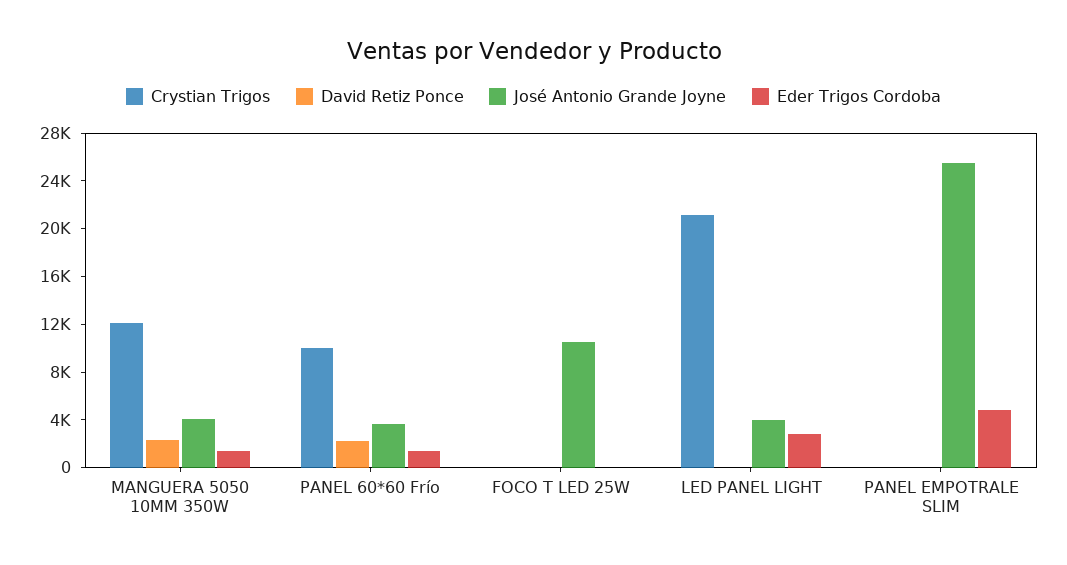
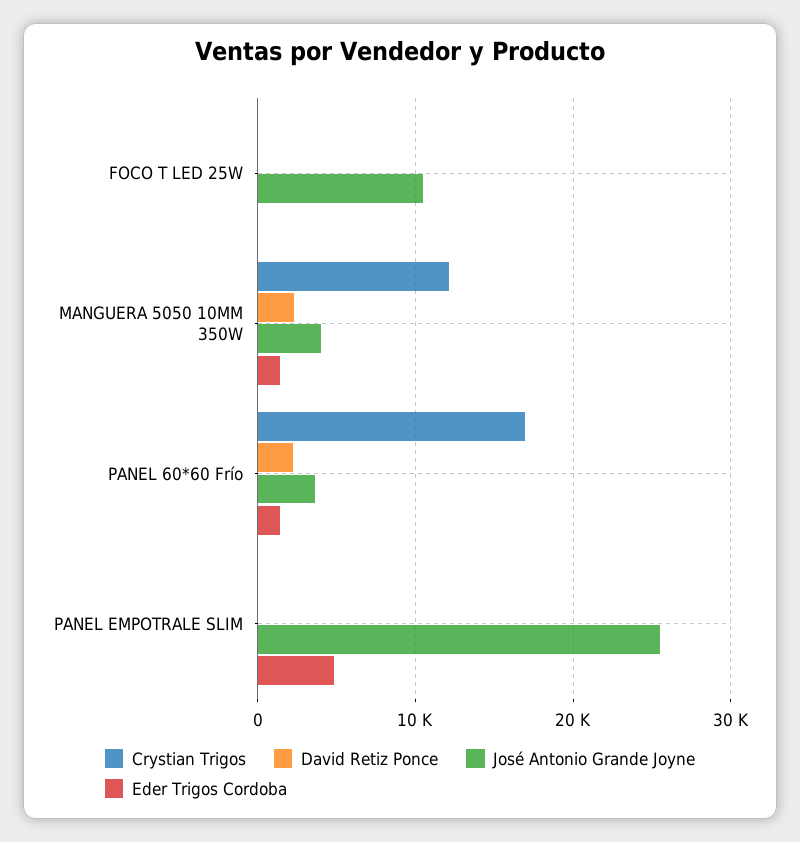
  {
    "Crystian Trigos": {
      "MANGUERA 5050 10MM 350W": 12000,
-     "PANEL 60*60 Frío": 10000,
+     "PANEL 60*60 Frío": 17000,
      "FOCO T LED 25W": 0,
-     "LED PANEL LIGHT": 21000,
      "PANEL EMPOTRALE SLIM": 0
    },
    "David Retiz Ponce": {
      "MANGUERA 5050 10MM 350W": 2000,
      "PANEL 60*60 Frío": 2000,
      "FOCO T LED 25W": 0,
-     "LED PANEL LIGHT": 0,
      "PANEL EMPOTRALE SLIM": 0
    },
    "José Antonio Grande Joyne": {
      "MANGUERA 5050 10MM 350W": 4000,
      "PANEL 60*60 Frío": 4000,
      "FOCO T LED 25W": 11000,
-     "LED PANEL LIGHT": 4000,
      "PANEL EMPOTRALE SLIM": 25000
    },
    "Eder Trigos Cordoba": {
      "MANGUERA 5050 10MM 350W": 1000,
      "PANEL 60*60 Frío": 1000,
      "FOCO T LED 25W": 0,
-     "LED PANEL LIGHT": 3000,
      "PANEL EMPOTRALE SLIM": 5000
    }
  }

